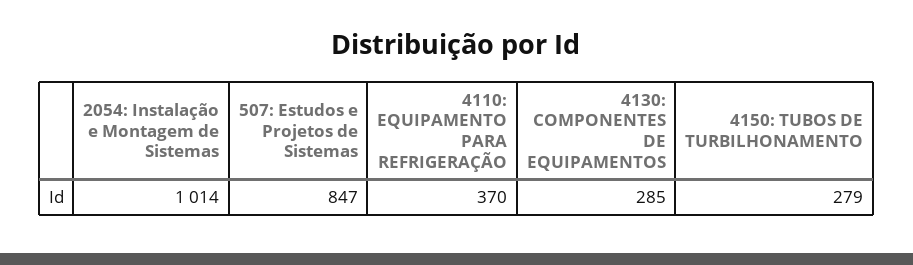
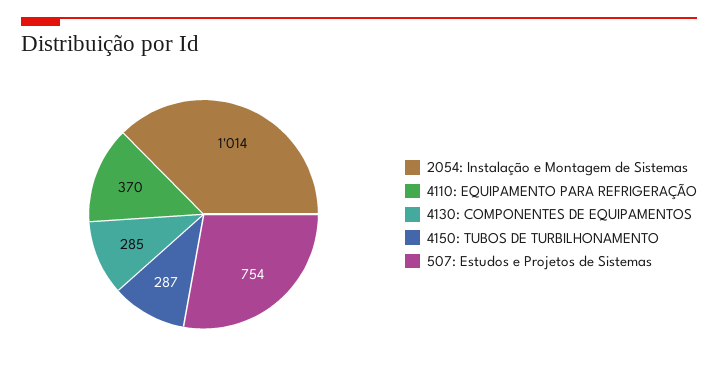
  {
    "2054: Instalação e Montagem de Sistemas": 1014,
-   "507: Estudos e Projetos de Sistemas": 847,
+   "507: Estudos e Projetos de Sistemas": 754,
    "4110: EQUIPAMENTO PARA REFRIGERAÇÃO": 370,
    "4130: COMPONENTES DE EQUIPAMENTOS": 285,
-   "4150: TUBOS DE TURBILHONAMENTO": 279
+   "4150: TUBOS DE TURBILHONAMENTO": 287
  }

